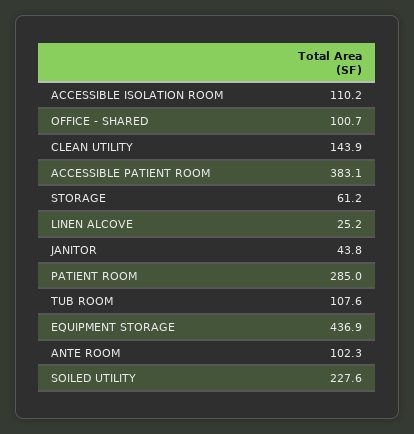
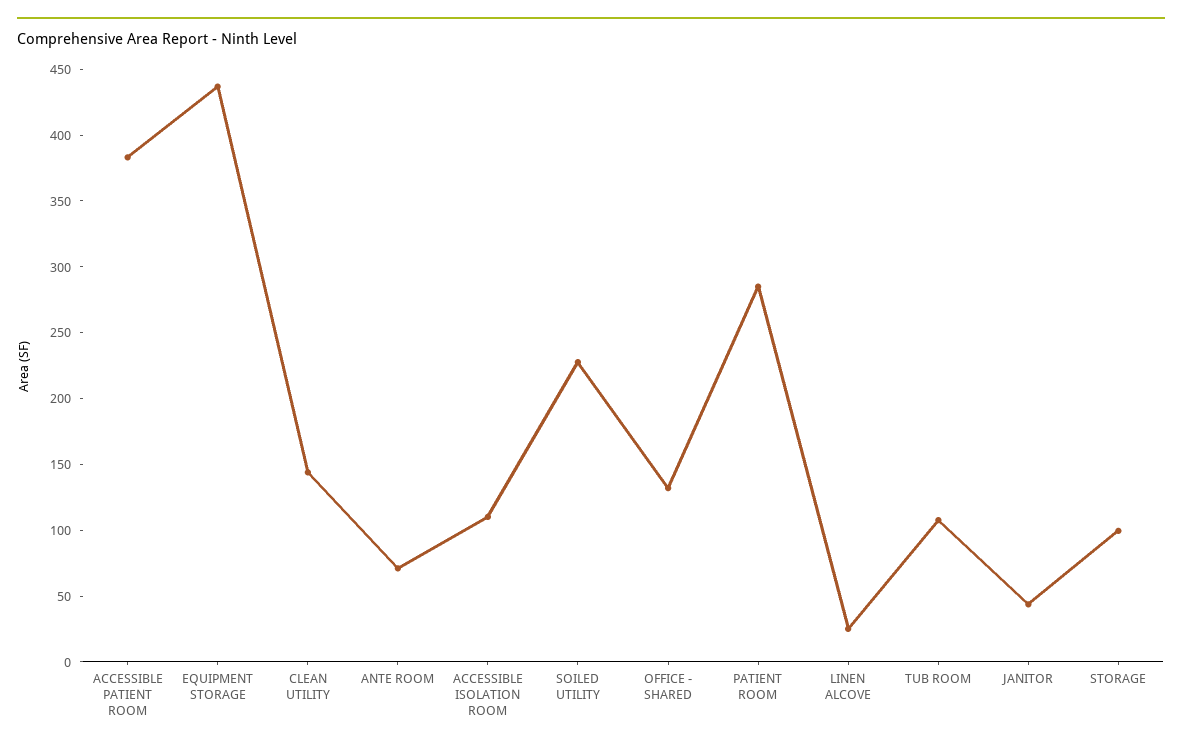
  {
    "ACCESSIBLE ISOLATION ROOM": 110.2,
-   "OFFICE - SHARED": 100.7,
+   "OFFICE - SHARED": 130,
    "CLEAN UTILITY": 143.9,
    "ACCESSIBLE PATIENT ROOM": 383.1,
-   "STORAGE": 61.2,
+   "STORAGE": 100,
    "LINEN ALCOVE": 25.2,
    "JANITOR": 43.8,
    "PATIENT ROOM": 285,
    "TUB ROOM": 107.6,
    "EQUIPMENT STORAGE": 436.9,
-   "ANTE ROOM": 102.3,
+   "ANTE ROOM": 70,
    "SOILED UTILITY": 227.6
  }

